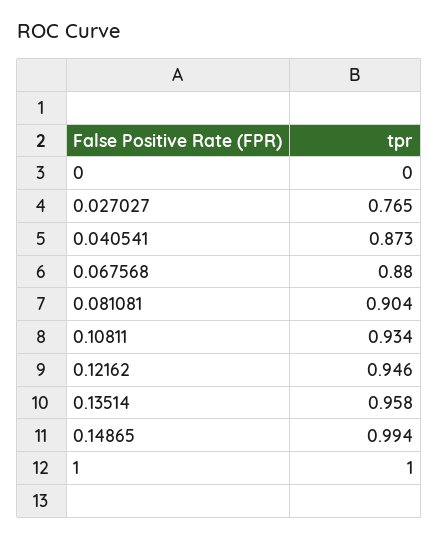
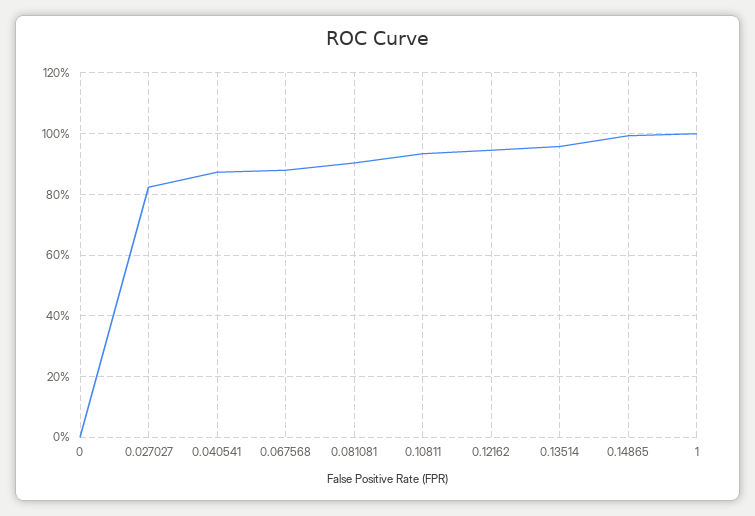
  {
    "0": 0,
-   "0.027027": 0.765,
+   "0.027027": 0.82,
    "0.040541": 0.873,
    "0.067568": 0.88,
    "0.081081": 0.904,
    "0.10811": 0.934,
    "0.12162": 0.946,
    "0.13514": 0.958,
    "0.14865": 0.994,
    "1": 1
  }

